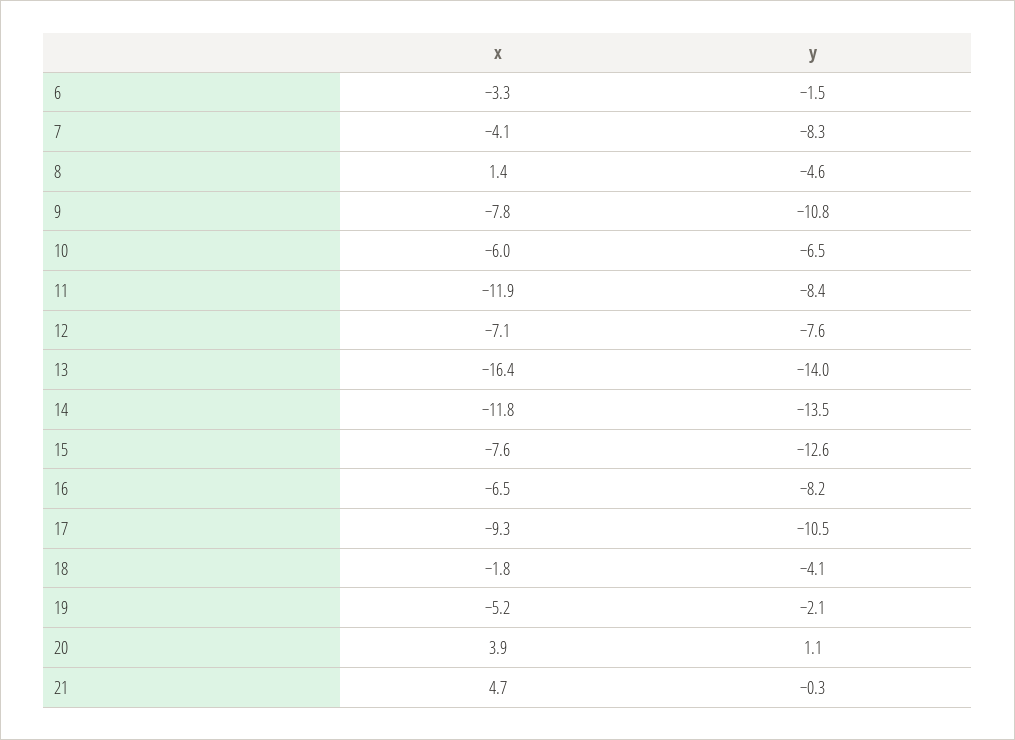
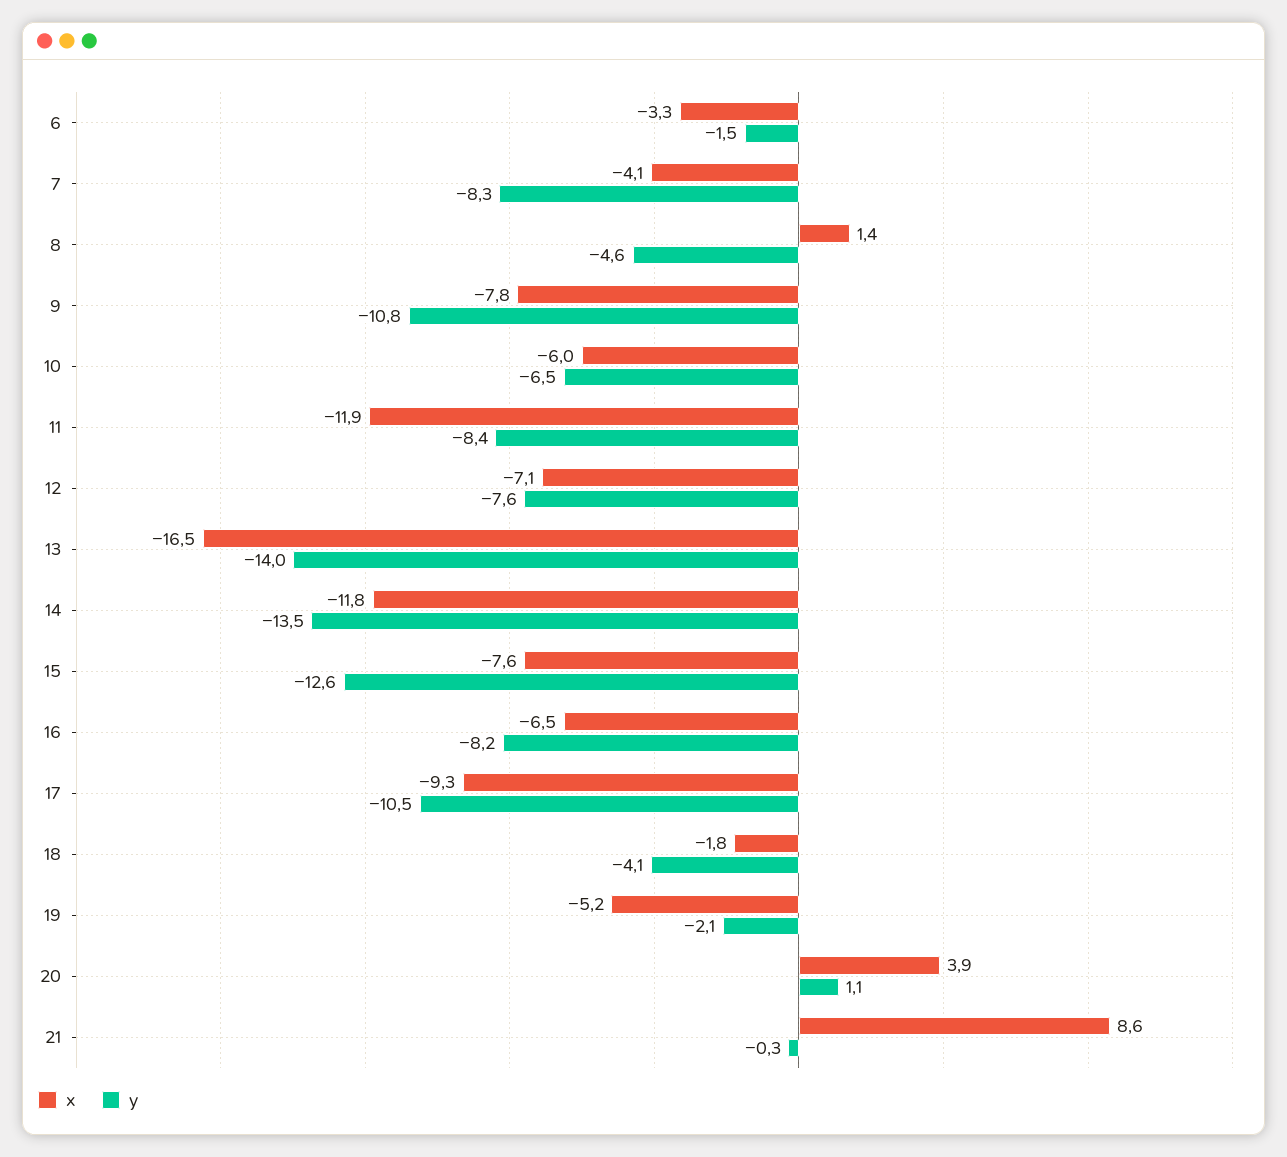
  {
    "x": {
      "6": -3.3,
      "7": -4.1,
      "8": 1.4,
      "9": -7.8,
      "10": -6,
      "11": -11.9,
      "12": -7.1,
-     "13": -16.4,
+     "13": -16.5,
      "14": -11.8,
      "15": -7.6,
      "16": -6.5,
      "17": -9.3,
      "18": -1.8,
      "19": -5.2,
      "20": 3.9,
-     "21": 4.7
+     "21": 8.6
    },
    "y": {
      "6": -1.5,
      "7": -8.3,
      "8": -4.6,
      "9": -10.8,
      "10": -6.5,
      "11": -8.4,
      "12": -7.6,
      "13": -14,
      "14": -13.5,
      "15": -12.6,
      "16": -8.2,
      "17": -10.5,
      "18": -4.1,
      "19": -2.1,
      "20": 1.1,
      "21": -0.3
    }
  }

